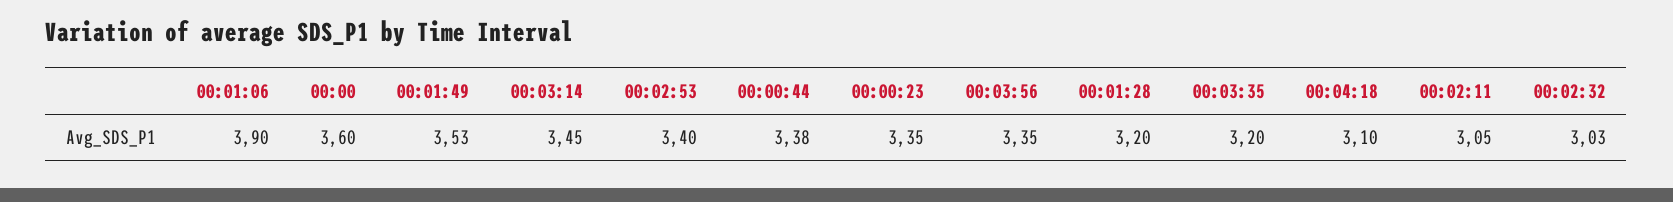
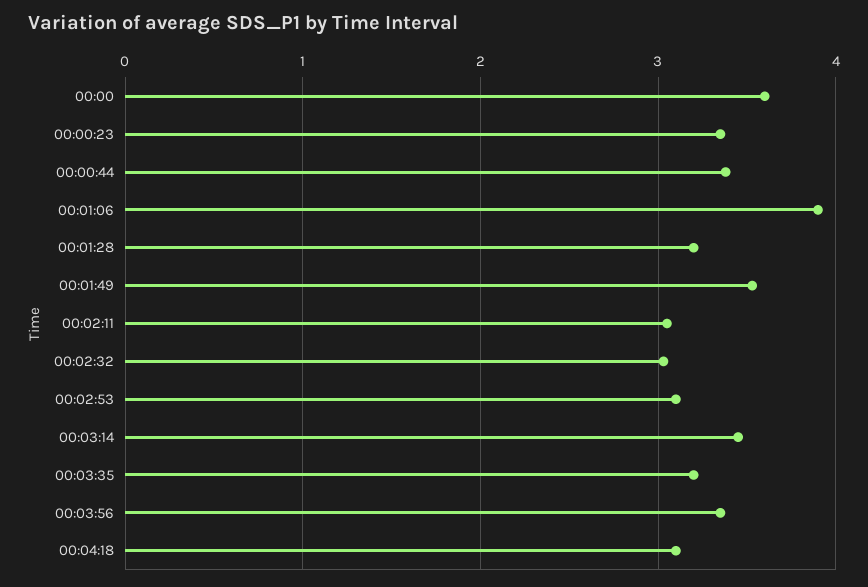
  {
    "00:01:06": 3.9,
    "00:00": 3.6,
    "00:01:49": 3.53,
    "00:03:14": 3.45,
-   "00:02:53": 3.4,
+   "00:02:53": 3.1,
    "00:00:44": 3.38,
    "00:00:23": 3.35,
    "00:03:56": 3.35,
    "00:01:28": 3.2,
    "00:03:35": 3.2,
    "00:04:18": 3.1,
    "00:02:11": 3.05,
    "00:02:32": 3.03
  }

